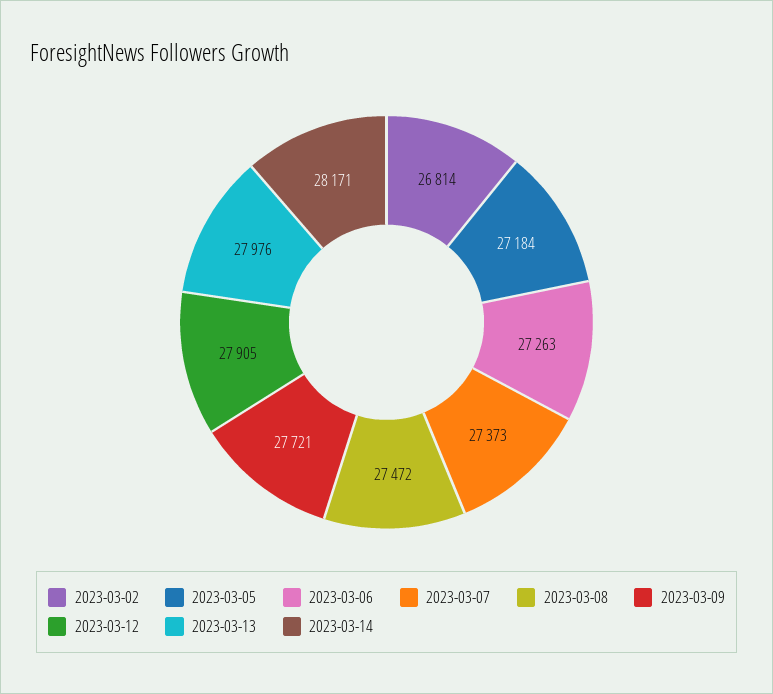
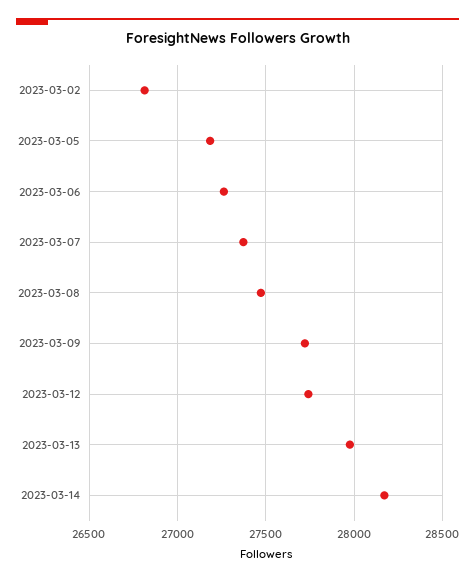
  {
    "2023-03-02": 26814,
    "2023-03-05": 27184,
    "2023-03-06": 27263,
    "2023-03-07": 27373,
    "2023-03-08": 27472,
    "2023-03-09": 27721,
-   "2023-03-12": 27905,
+   "2023-03-12": 27750,
    "2023-03-13": 27976,
    "2023-03-14": 28171
  }

